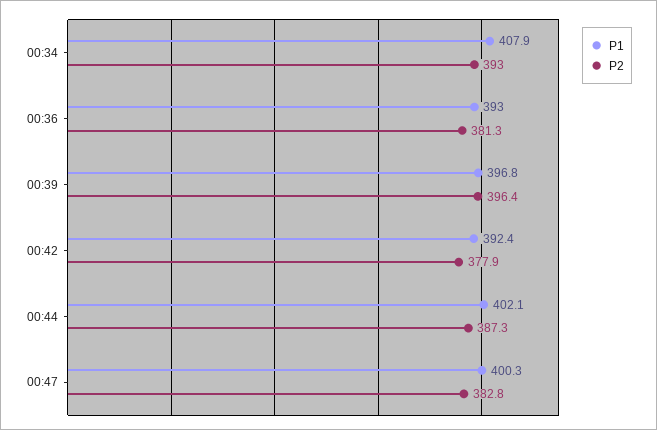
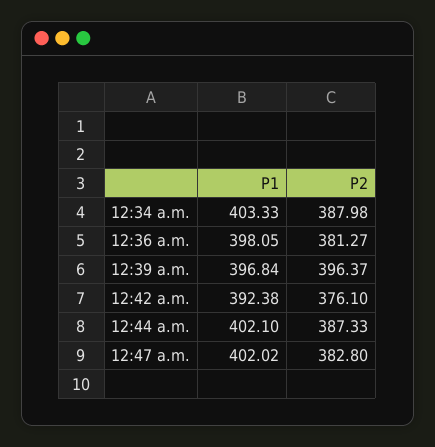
  {
    "P1": {
-     "00:34": 407.9,
+     "00:34": 403.33,
-     "00:36": 393,
+     "00:36": 398.05,
      "00:39": 396.84,
      "00:42": 392.38,
      "00:44": 402.1,
-     "00:47": 400.3
+     "00:47": 402.02
    },
    "P2": {
-     "00:34": 393,
+     "00:34": 387.98,
      "00:36": 381.27,
      "00:39": 396.37,
-     "00:42": 377.9,
+     "00:42": 376.1,
      "00:44": 387.33,
      "00:47": 382.8
    }
  }

